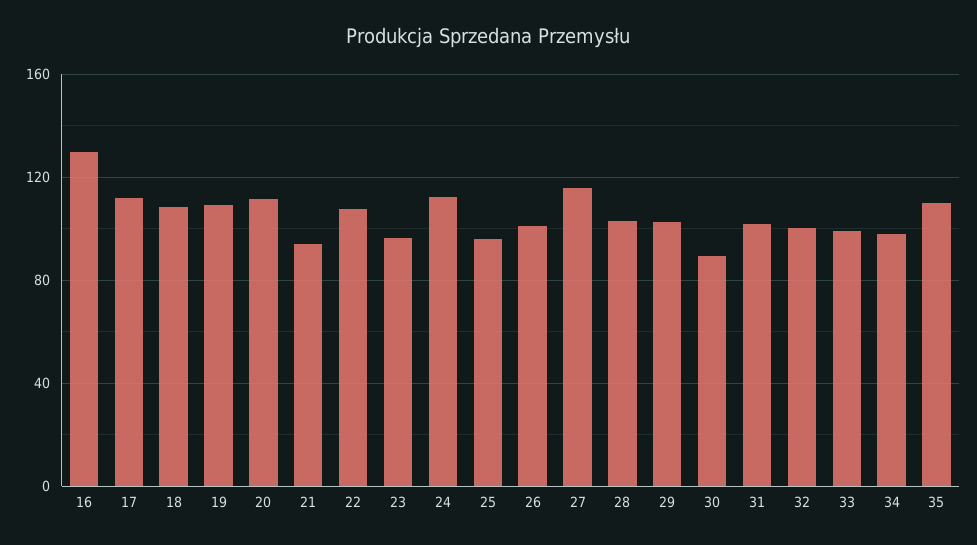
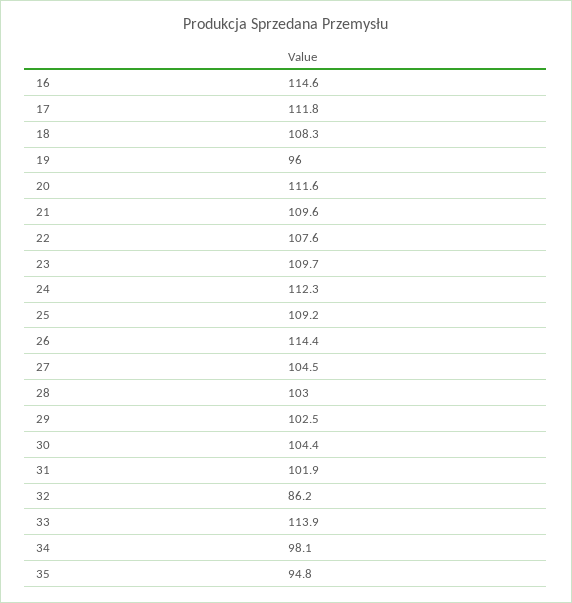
  {
-   "16": 130,
+   "16": 114.6,
    "17": 111.8,
    "18": 108.3,
-   "19": 110,
+   "19": 96,
    "20": 111.6,
-   "21": 95,
+   "21": 109.6,
    "22": 107.6,
-   "23": 95,
+   "23": 109.7,
    "24": 112.3,
-   "25": 95,
+   "25": 109.2,
-   "26": 100,
+   "26": 114.4,
-   "27": 115,
+   "27": 104.5,
    "28": 103,
    "29": 102.5,
-   "30": 90,
+   "30": 104.4,
    "31": 101.9,
-   "32": 100,
+   "32": 86.2,
-   "33": 100,
+   "33": 113.9,
    "34": 98.1,
-   "35": 110
+   "35": 94.8
  }

